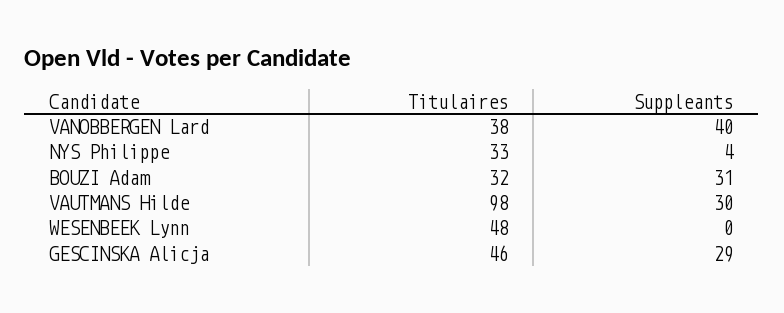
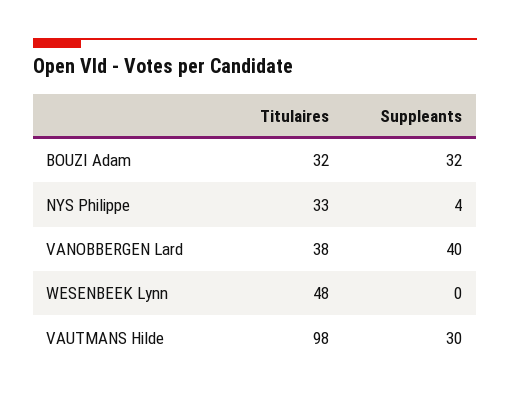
  {
    "Titulaires": {
      "VANOBBERGEN Lard": 38,
      "NYS Philippe": 33,
      "BOUZI Adam": 32,
      "VAUTMANS Hilde": 98,
-     "WESENBEEK Lynn": 48,
+     "WESENBEEK Lynn": 48
-     "GESCINSKA Alicja": 46
    },
    "Suppleants": {
      "VANOBBERGEN Lard": 40,
      "NYS Philippe": 4,
-     "BOUZI Adam": 31,
+     "BOUZI Adam": 32,
      "VAUTMANS Hilde": 30,
-     "WESENBEEK Lynn": 0,
+     "WESENBEEK Lynn": 0
-     "GESCINSKA Alicja": 29
    }
  }

